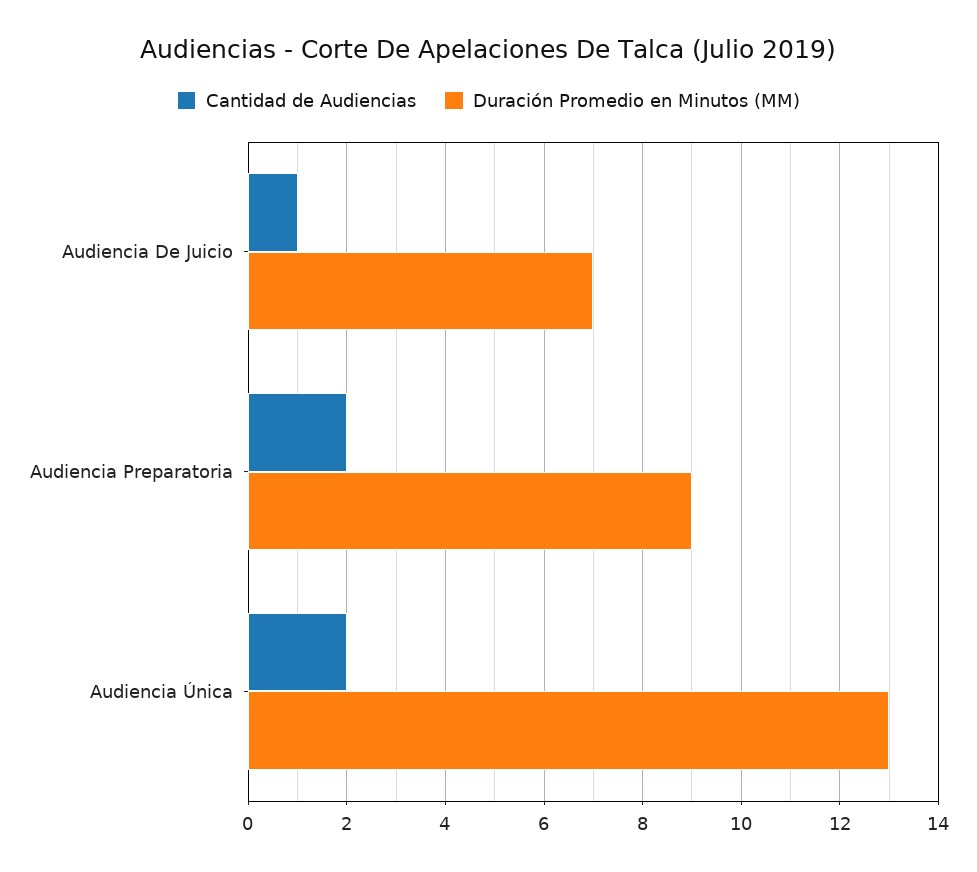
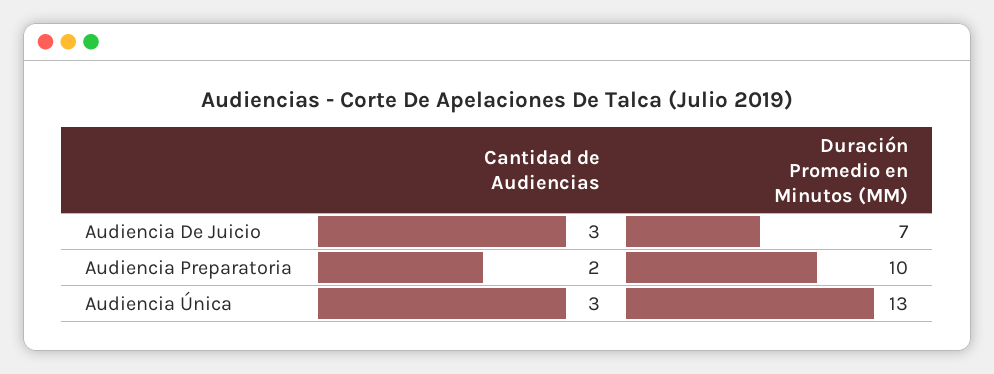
  {
    "Cantidad de Audiencias": {
-     "Audiencia De Juicio": 1,
+     "Audiencia De Juicio": 3,
      "Audiencia Preparatoria": 2,
-     "Audiencia Única": 2
+     "Audiencia Única": 3
    },
    "Duración Promedio en Minutos (MM)": {
      "Audiencia De Juicio": 7,
-     "Audiencia Preparatoria": 9,
+     "Audiencia Preparatoria": 10,
      "Audiencia Única": 13
    }
  }

